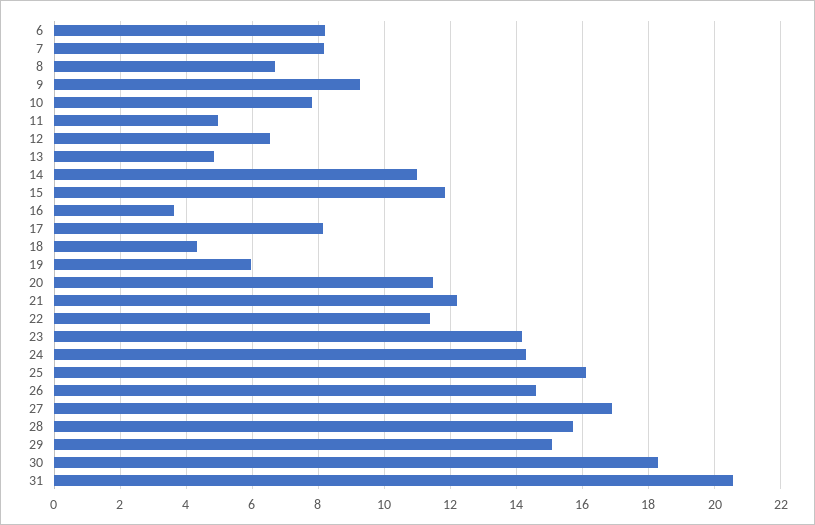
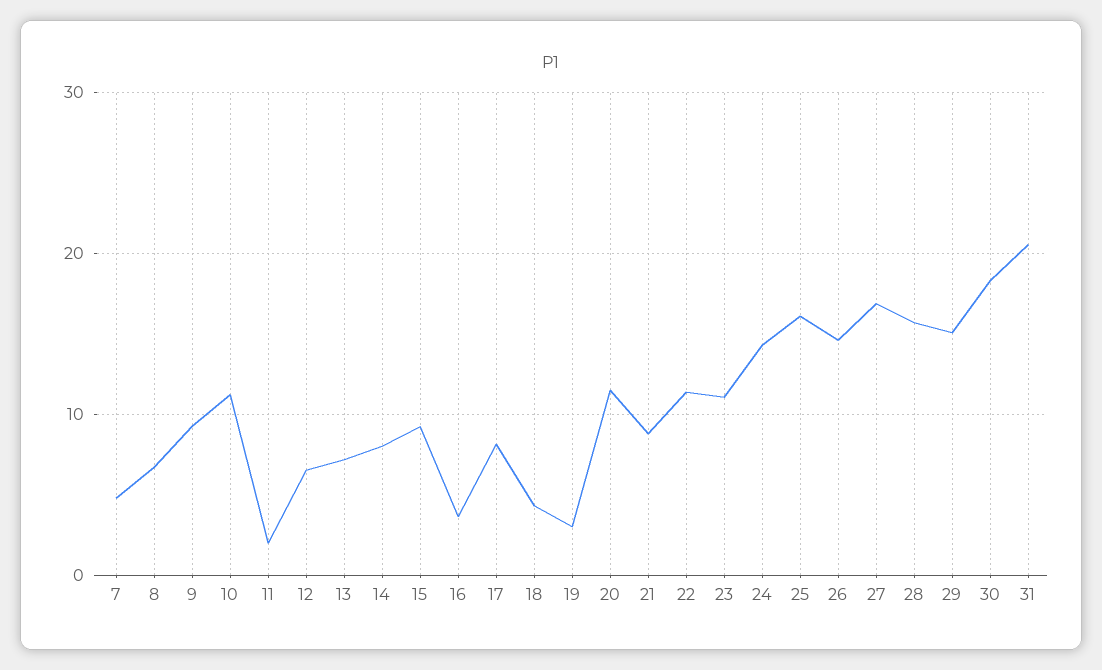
  {
-   "6": 8.2,
-   "7": 8.2,
+   "7": 5,
    "8": 6.8,
    "9": 9.2,
-   "10": 7.8,
+   "10": 11,
-   "11": 5,
+   "11": 2,
    "12": 6.6,
-   "13": 4.8,
+   "13": 7,
-   "14": 11,
+   "14": 8,
-   "15": 11.8,
+   "15": 9,
    "16": 3.6,
    "17": 8.2,
    "18": 4.4,
-   "19": 6,
+   "19": 3,
    "20": 11.4,
-   "21": 12.2,
+   "21": 9,
    "22": 11.4,
-   "23": 14.2,
+   "23": 11,
    "24": 14.4,
    "25": 16.2,
    "26": 14.6,
    "27": 16.8,
    "28": 15.8,
    "29": 15,
    "30": 18.4,
    "31": 20.6
  }

